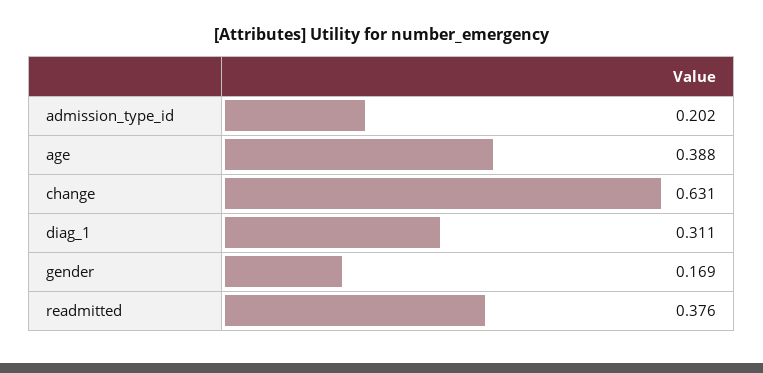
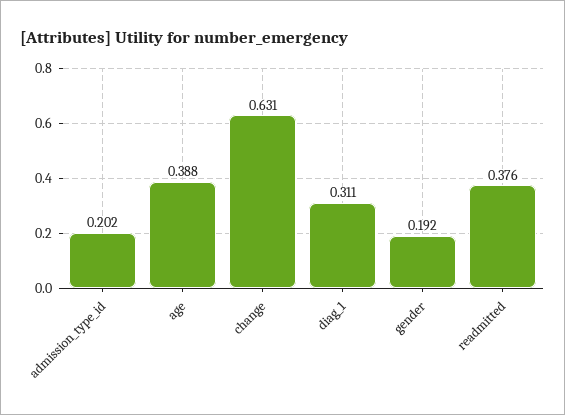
  {
    "admission_type_id": 0.202,
    "age": 0.388,
    "change": 0.631,
    "diag_1": 0.311,
-   "gender": 0.169,
+   "gender": 0.192,
    "readmitted": 0.376
  }

